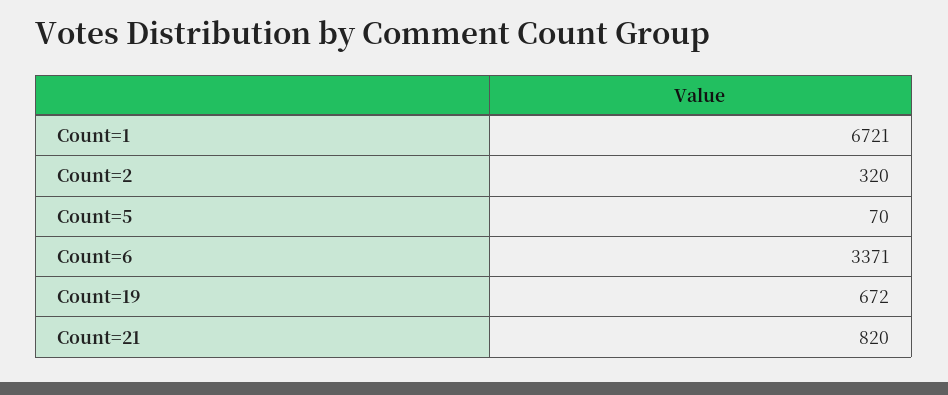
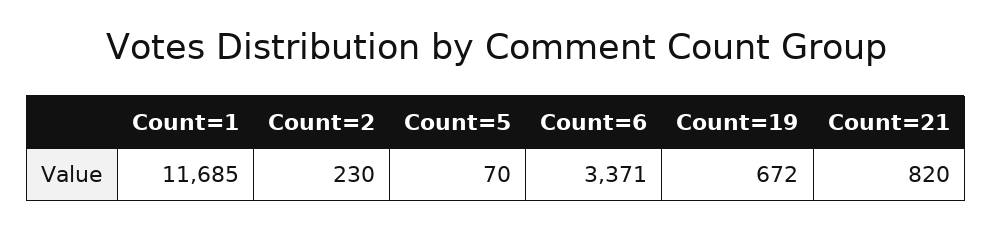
  {
-   "Count=1": 6721,
+   "Count=1": 11685,
-   "Count=2": 320,
+   "Count=2": 230,
    "Count=5": 70,
    "Count=6": 3371,
    "Count=19": 672,
    "Count=21": 820
  }

